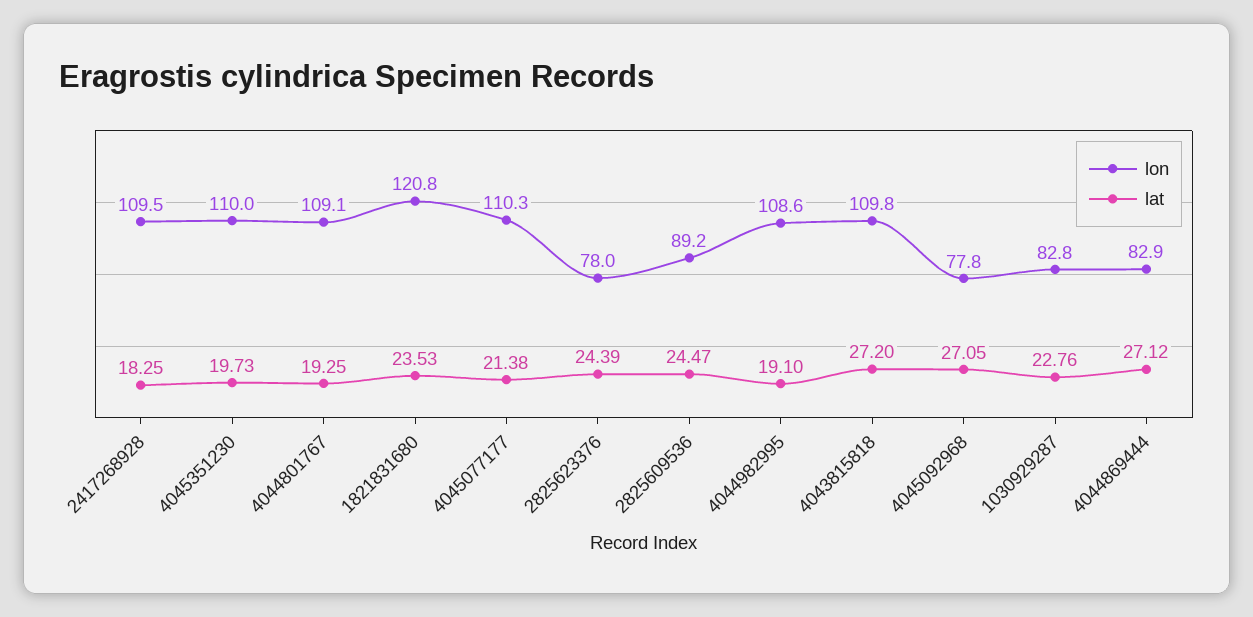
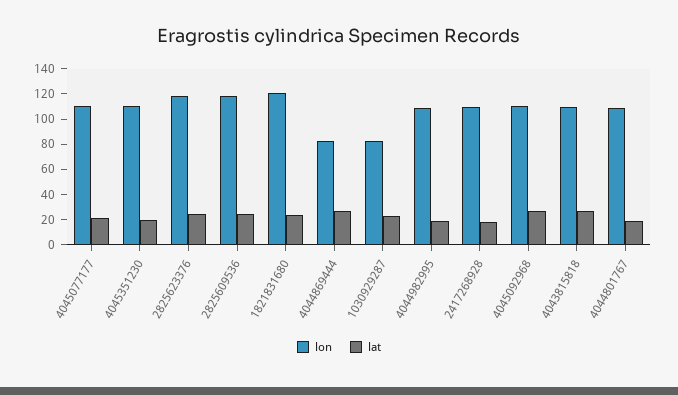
  {
    "lon": {
      "2417268928": 109.5,
      "4045351230": 110,
      "4044801767": 109.1,
      "1821831680": 120.8,
      "4045077177": 110.3,
-     "2825623376": 78,
+     "2825623376": 120,
-     "2825609536": 89.2,
+     "2825609536": 120,
      "4044982995": 108.6,
      "4043815818": 109.8,
-     "4045092968": 77.8,
+     "4045092968": 110,
      "1030929287": 82.8,
      "4044869444": 82.9
    },
    "lat": {
      "2417268928": 18.25,
      "4045351230": 19.73,
      "4044801767": 19.25,
      "1821831680": 23.53,
      "4045077177": 21.38,
      "2825623376": 24.39,
      "2825609536": 24.47,
      "4044982995": 19.1,
      "4043815818": 27.2,
      "4045092968": 27.05,
      "1030929287": 22.76,
      "4044869444": 27.12
    }
  }

